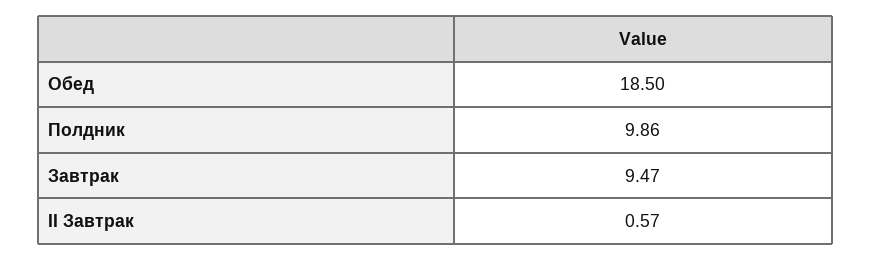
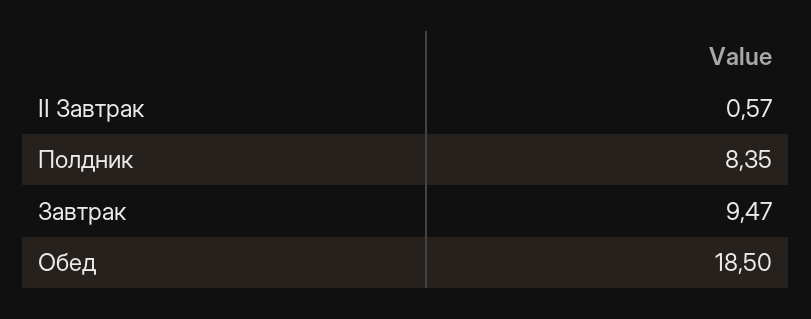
  {
    "Обед": 18.5,
-   "Полдник": 9.86,
+   "Полдник": 8.35,
    "Завтрак": 9.47,
    "II Завтрак": 0.57
  }

